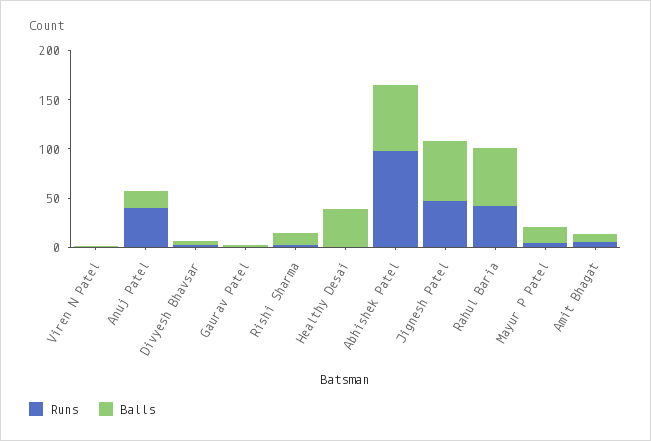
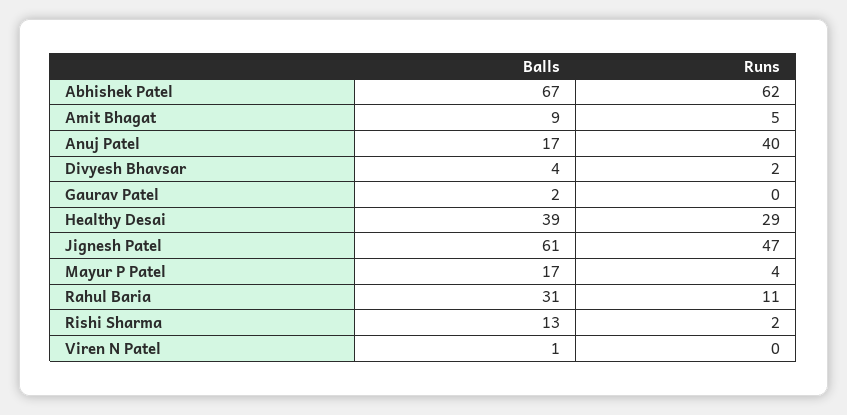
  {
    "Runs": {
      "Viren N Patel": 0,
      "Anuj Patel": 40,
      "Divyesh Bhavsar": 2,
      "Gaurav Patel": 0,
      "Rishi Sharma": 2,
-     "Healthy Desai": 0,
+     "Healthy Desai": 29,
-     "Abhishek Patel": 100,
+     "Abhishek Patel": 62,
      "Jignesh Patel": 47,
-     "Rahul Baria": 40,
+     "Rahul Baria": 11,
      "Mayur P Patel": 4,
      "Amit Bhagat": 5
    },
    "Balls": {
      "Viren N Patel": 1,
      "Anuj Patel": 17,
      "Divyesh Bhavsar": 4,
      "Gaurav Patel": 2,
      "Rishi Sharma": 13,
      "Healthy Desai": 39,
      "Abhishek Patel": 67,
      "Jignesh Patel": 61,
-     "Rahul Baria": 60,
+     "Rahul Baria": 31,
      "Mayur P Patel": 17,
      "Amit Bhagat": 9
    }
  }

